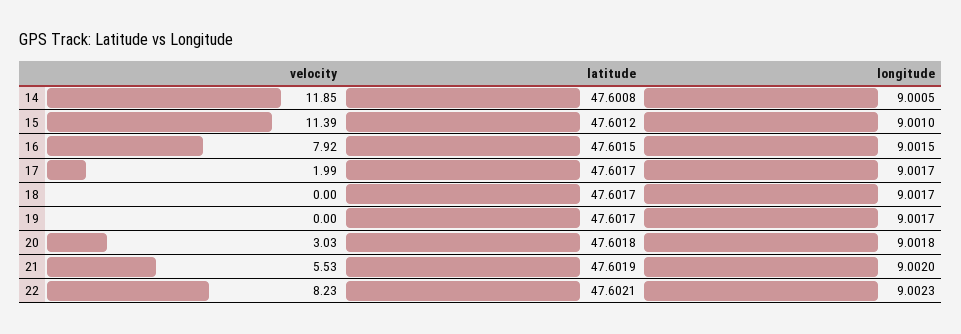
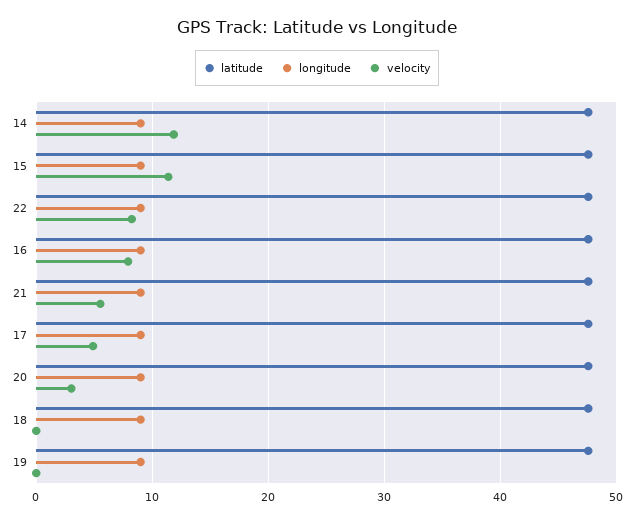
  {
    "velocity": {
      "14": 11.85,
      "15": 11.39,
      "16": 7.92,
-     "17": 1.99,
+     "17": 5,
      "18": 0,
      "19": 0,
      "20": 3.03,
      "21": 5.53,
      "22": 8.23
    },
    "latitude": {
      "14": 47.6008,
      "15": 47.6012,
      "16": 47.6015,
      "17": 47.6017,
      "18": 47.6017,
      "19": 47.6017,
      "20": 47.6018,
      "21": 47.6019,
      "22": 47.6021
    },
    "longitude": {
      "14": 9.0005,
      "15": 9.001,
      "16": 9.0015,
      "17": 9.0017,
      "18": 9.0017,
      "19": 9.0017,
      "20": 9.0018,
      "21": 9.002,
      "22": 9.0023
    }
  }

